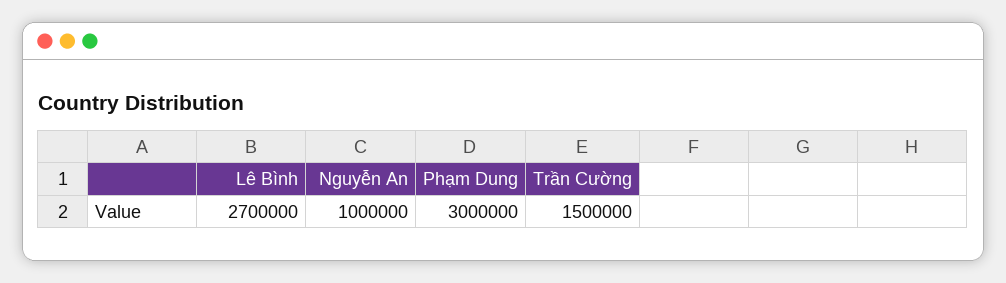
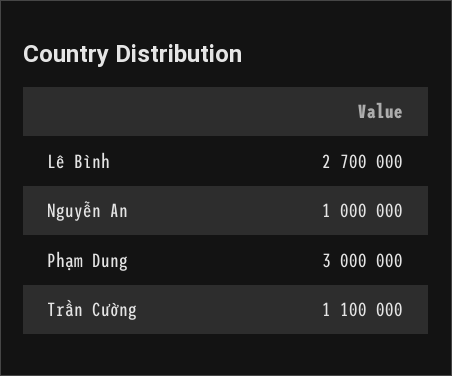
  {
    "Lê Bình": 2700000,
    "Nguyễn An": 1000000,
    "Phạm Dung": 3000000,
-   "Trần Cường": 1500000
+   "Trần Cường": 1100000
  }

